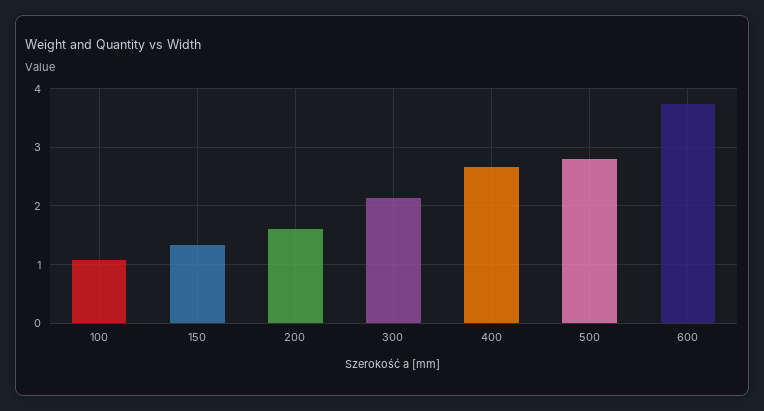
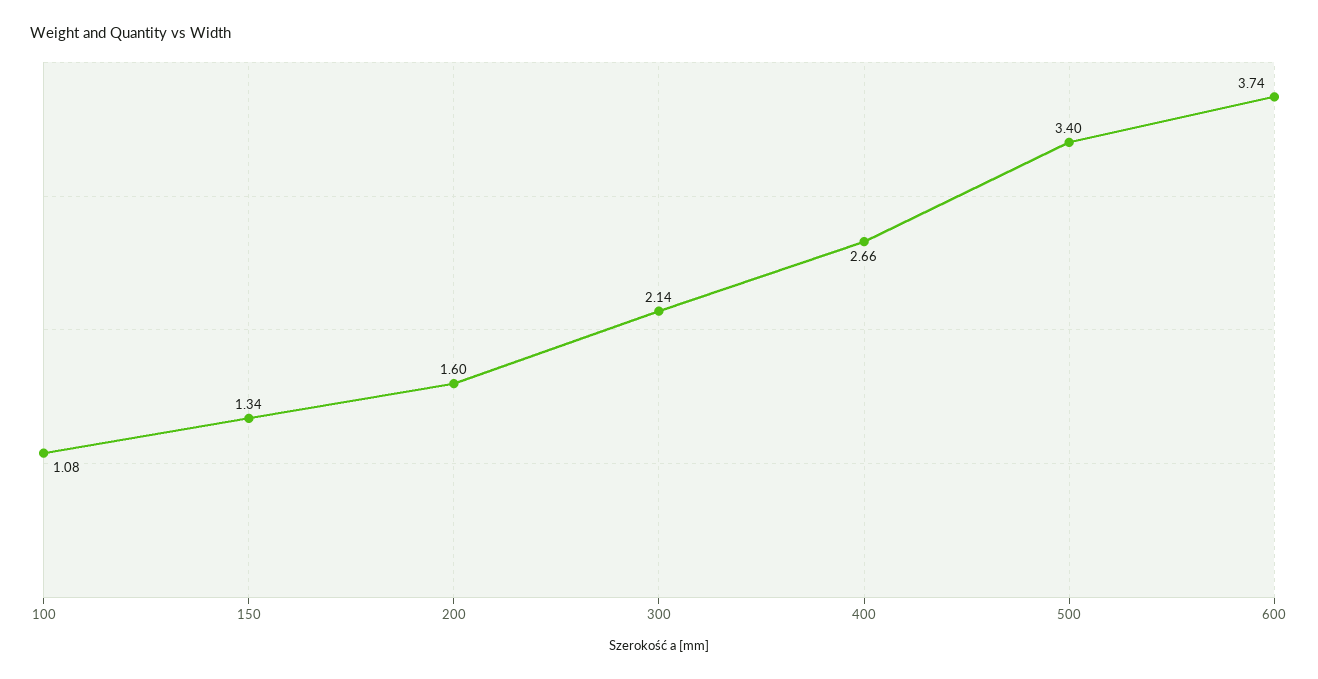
  {
    "100": 1.08,
    "150": 1.34,
    "200": 1.6,
    "300": 2.14,
    "400": 2.66,
-   "500": 2.8,
+   "500": 3.4,
    "600": 3.74
  }

